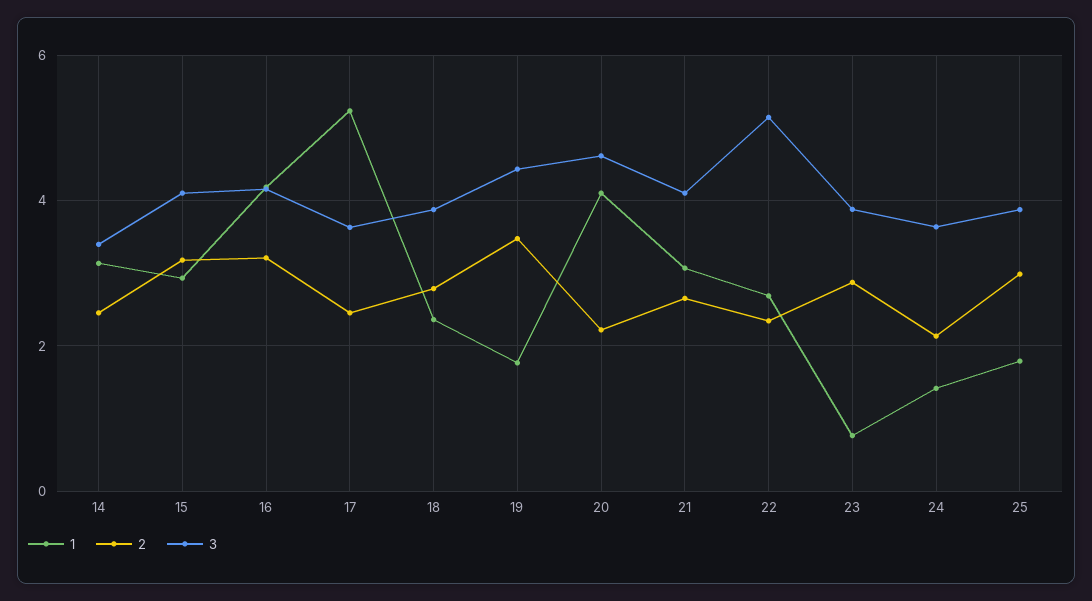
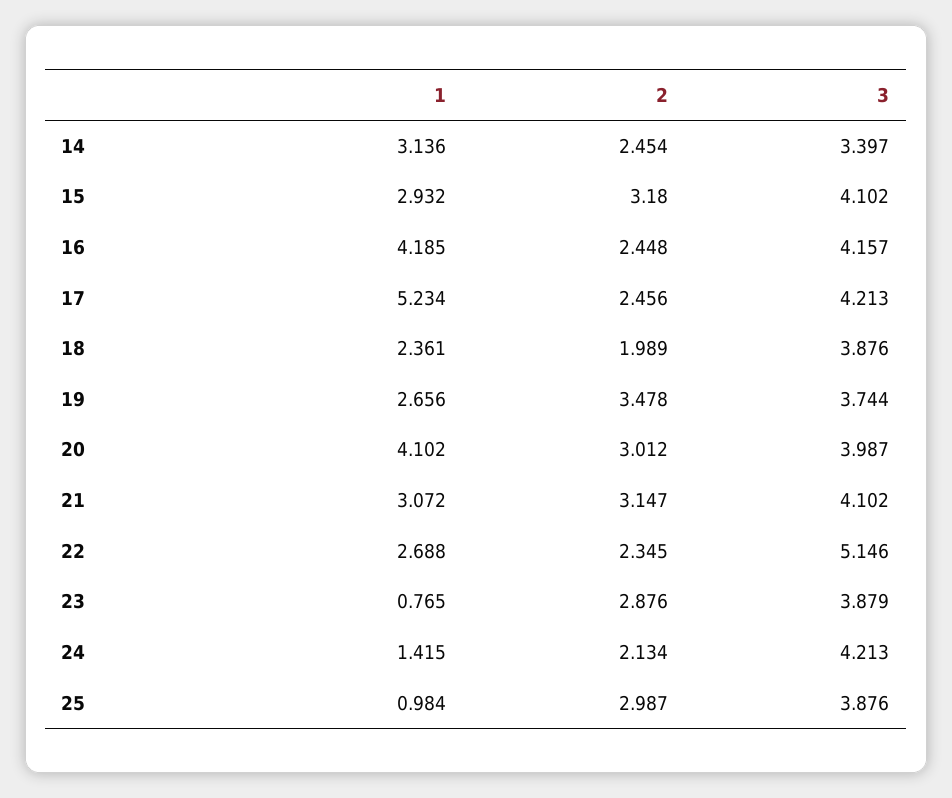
  {
    "1": {
      "14": 3.136,
      "15": 2.932,
      "16": 4.185,
      "17": 5.234,
      "18": 2.361,
-     "19": 1.8,
+     "19": 2.656,
      "20": 4.102,
      "21": 3.072,
      "22": 2.688,
      "23": 0.765,
      "24": 1.415,
-     "25": 1.8
+     "25": 0.984
    },
    "2": {
      "14": 2.454,
      "15": 3.18,
-     "16": 3.2,
+     "16": 2.448,
      "17": 2.456,
-     "18": 2.8,
+     "18": 1.989,
      "19": 3.478,
-     "20": 2.2,
+     "20": 3.012,
-     "21": 2.6,
+     "21": 3.147,
      "22": 2.345,
      "23": 2.876,
      "24": 2.134,
      "25": 2.987
    },
    "3": {
      "14": 3.397,
      "15": 4.102,
      "16": 4.157,
-     "17": 3.6,
+     "17": 4.213,
      "18": 3.876,
-     "19": 4.4,
+     "19": 3.744,
-     "20": 4.6,
+     "20": 3.987,
      "21": 4.102,
      "22": 5.146,
      "23": 3.879,
-     "24": 3.6,
+     "24": 4.213,
      "25": 3.876
    }
  }

